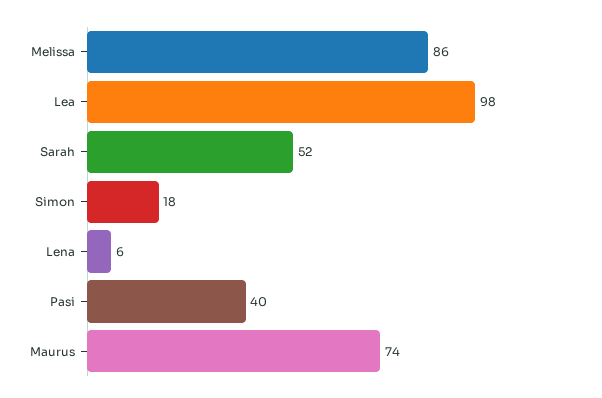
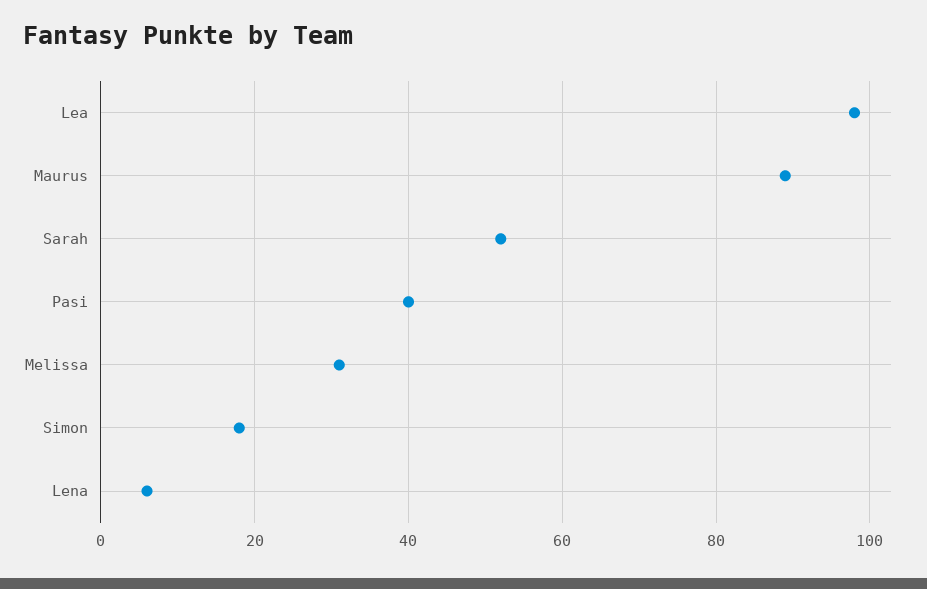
  {
-   "Melissa": 86,
+   "Melissa": 30,
    "Lea": 98,
    "Sarah": 52,
    "Simon": 18,
    "Lena": 6,
    "Pasi": 40,
-   "Maurus": 74
+   "Maurus": 90
  }

